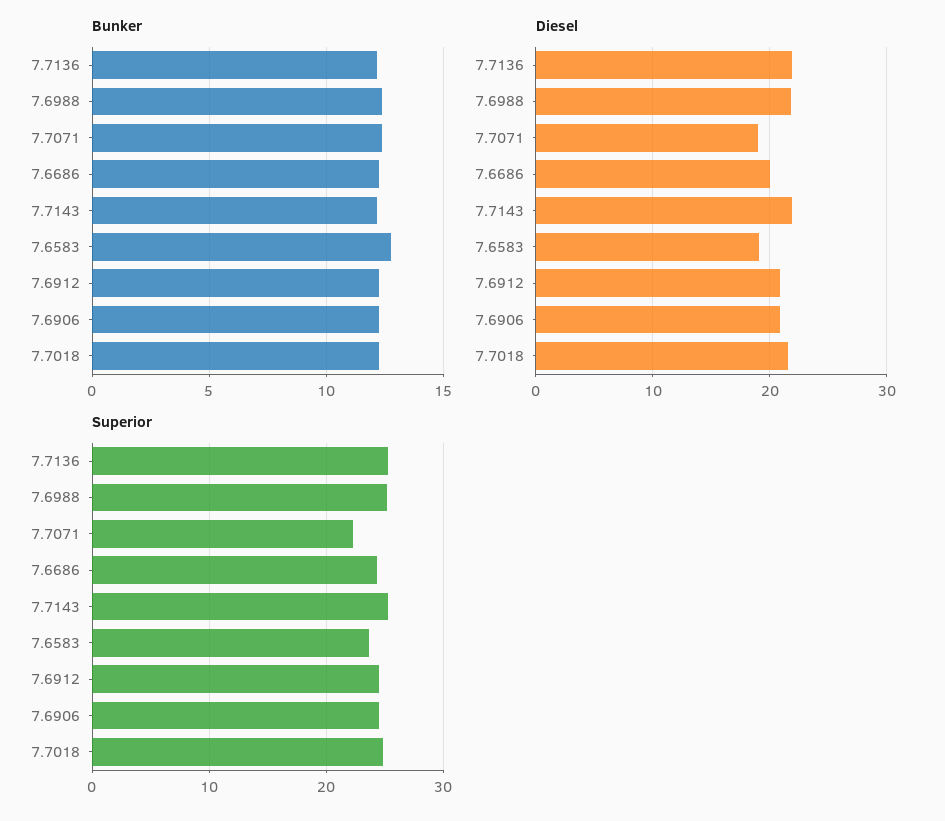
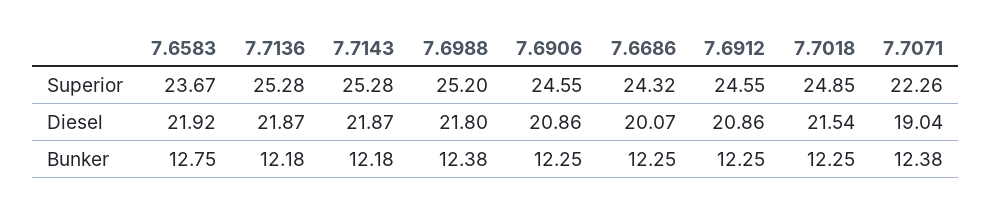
  {
    "Bunker": {
      "7.7136": 12.18,
      "7.6988": 12.38,
      "7.7071": 12.38,
      "7.6686": 12.25,
      "7.7143": 12.18,
      "7.6583": 12.75,
      "7.6912": 12.25,
      "7.6906": 12.25,
      "7.7018": 12.25
    },
    "Diesel": {
      "7.7136": 21.87,
      "7.6988": 21.8,
      "7.7071": 19.04,
      "7.6686": 20.07,
      "7.7143": 21.87,
-     "7.6583": 19,
+     "7.6583": 21.92,
      "7.6912": 20.86,
      "7.6906": 20.86,
      "7.7018": 21.54
    },
    "Superior": {
      "7.7136": 25.28,
      "7.6988": 25.2,
      "7.7071": 22.26,
      "7.6686": 24.32,
      "7.7143": 25.28,
      "7.6583": 23.67,
      "7.6912": 24.55,
      "7.6906": 24.55,
      "7.7018": 24.85
    }
  }

